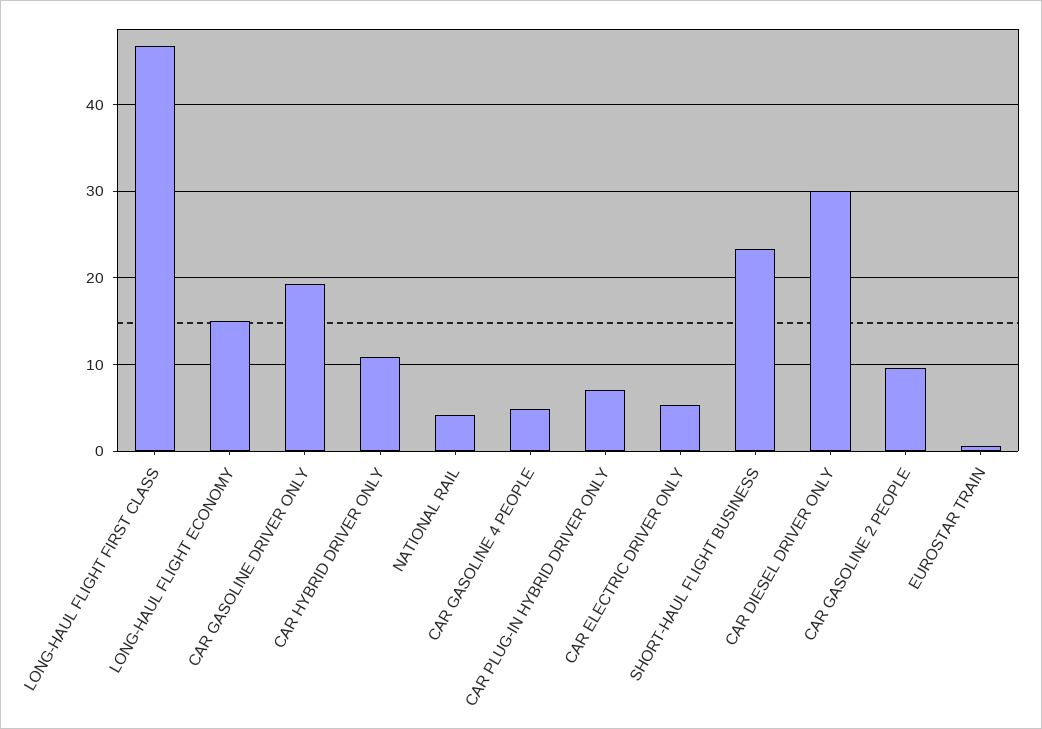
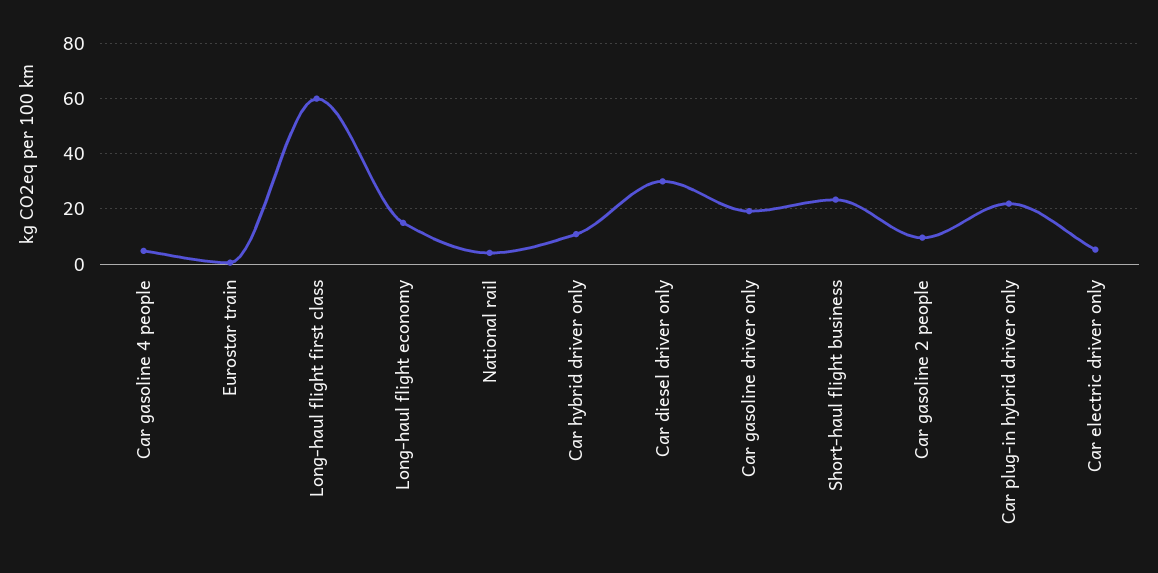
  {
-   "LONG-HAUL FLIGHT FIRST CLASS": 47,
+   "LONG-HAUL FLIGHT FIRST CLASS": 60,
    "LONG-HAUL FLIGHT ECONOMY": 15,
    "CAR GASOLINE DRIVER ONLY": 19,
    "CAR HYBRID DRIVER ONLY": 11,
    "NATIONAL RAIL": 4,
    "CAR GASOLINE 4 PEOPLE": 5,
-   "CAR PLUG-IN HYBRID DRIVER ONLY": 7,
+   "CAR PLUG-IN HYBRID DRIVER ONLY": 22.5,
    "CAR ELECTRIC DRIVER ONLY": 5,
    "SHORT-HAUL FLIGHT BUSINESS": 23,
    "CAR DIESEL DRIVER ONLY": 30,
    "CAR GASOLINE 2 PEOPLE": 10,
    "EUROSTAR TRAIN": 1
  }

